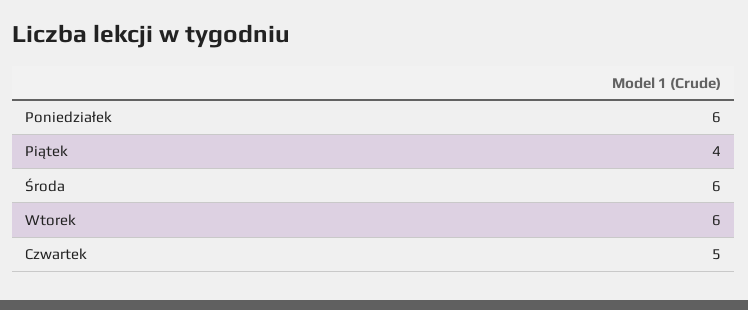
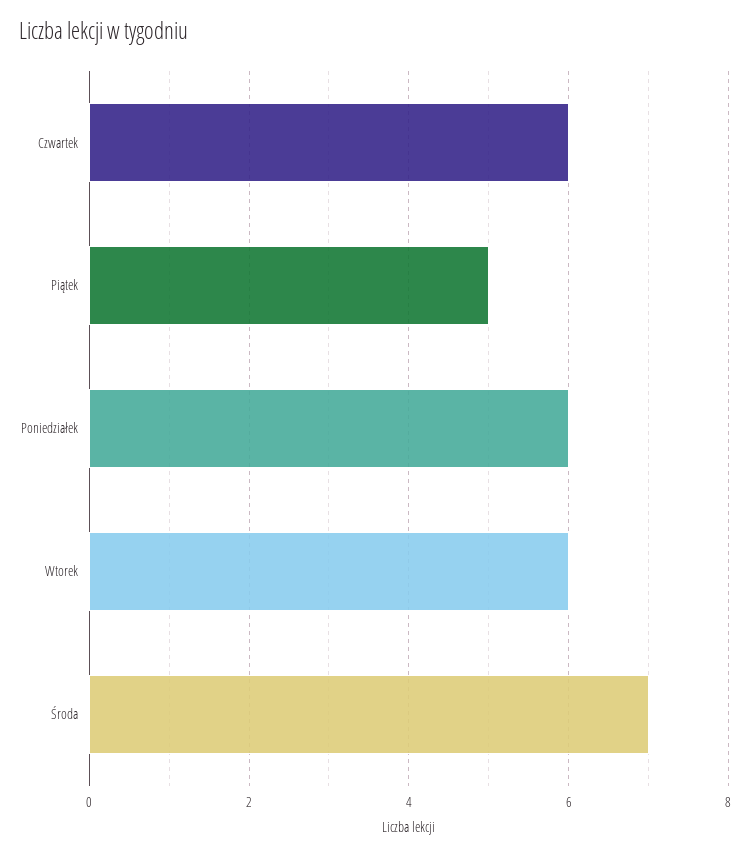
  {
    "Poniedziałek": 6,
-   "Piątek": 4,
+   "Piątek": 5,
-   "Środa": 6,
+   "Środa": 7,
    "Wtorek": 6,
-   "Czwartek": 5
+   "Czwartek": 6
  }

